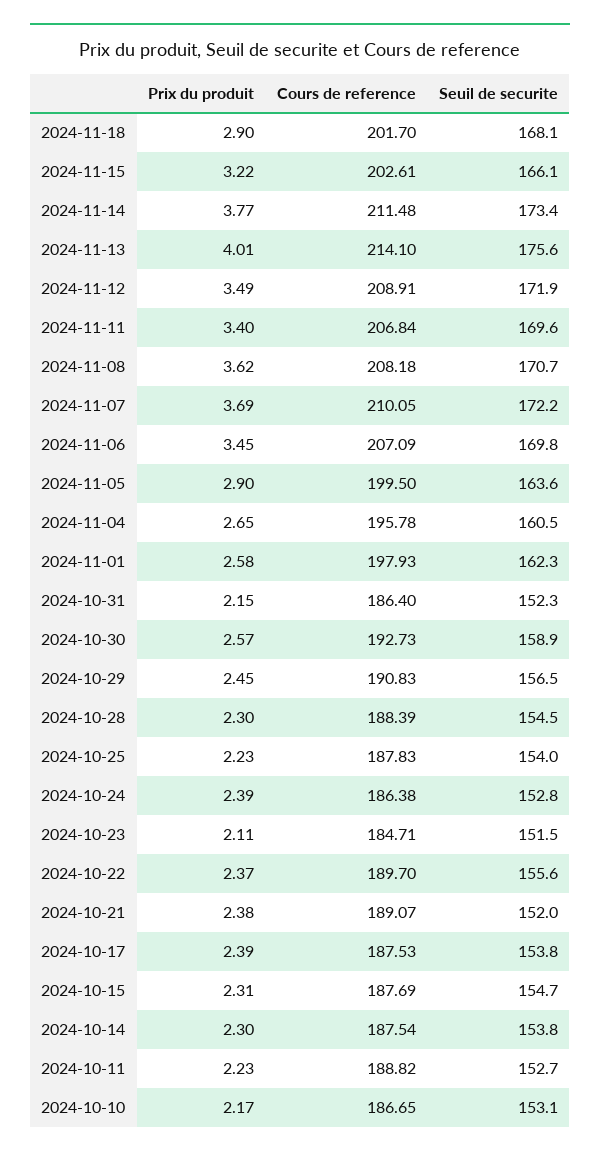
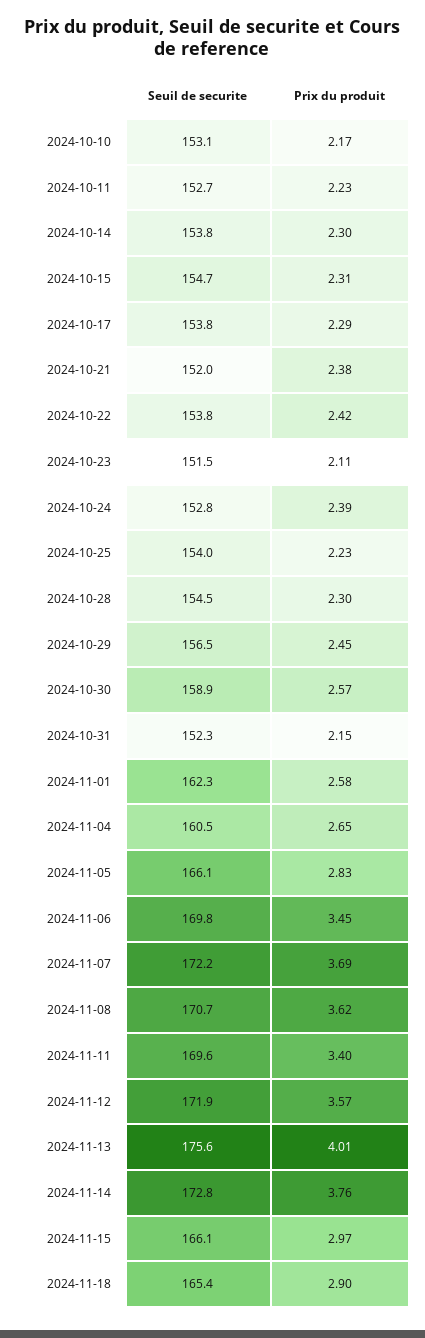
  {
    "Prix du produit": {
      "2024-11-18": 2.9,
-     "2024-11-15": 3.22,
+     "2024-11-15": 2.97,
-     "2024-11-14": 3.77,
+     "2024-11-14": 3.76,
      "2024-11-13": 4.01,
-     "2024-11-12": 3.49,
+     "2024-11-12": 3.57,
      "2024-11-11": 3.4,
      "2024-11-08": 3.62,
      "2024-11-07": 3.69,
      "2024-11-06": 3.45,
-     "2024-11-05": 2.9,
+     "2024-11-05": 2.83,
      "2024-11-04": 2.65,
      "2024-11-01": 2.58,
      "2024-10-31": 2.15,
      "2024-10-30": 2.57,
      "2024-10-29": 2.45,
      "2024-10-28": 2.3,
      "2024-10-25": 2.23,
      "2024-10-24": 2.39,
      "2024-10-23": 2.11,
-     "2024-10-22": 2.37,
+     "2024-10-22": 2.42,
      "2024-10-21": 2.38,
-     "2024-10-17": 2.39,
+     "2024-10-17": 2.29,
      "2024-10-15": 2.31,
      "2024-10-14": 2.3,
      "2024-10-11": 2.23,
      "2024-10-10": 2.17
    },
-   "Cours de reference": {
-     "2024-11-18": 201.7,
-     "2024-11-15": 202.61,
-     "2024-11-14": 211.48,
-     "2024-11-13": 214.1,
-     "2024-11-12": 208.91,
-     "2024-11-11": 206.84,
-     "2024-11-08": 208.18,
-     "2024-11-07": 210.05,
-     "2024-11-06": 207.09,
-     "2024-11-05": 199.5,
-     "2024-11-04": 195.78,
-     "2024-11-01": 197.93,
-     "2024-10-31": 186.4,
-     "2024-10-30": 192.73,
-     "2024-10-29": 190.83,
-     "2024-10-28": 188.39,
-     "2024-10-25": 187.83,
-     "2024-10-24": 186.38,
-     "2024-10-23": 184.71,
-     "2024-10-22": 189.7,
-     "2024-10-21": 189.07,
-     "2024-10-17": 187.53,
-     "2024-10-15": 187.69,
-     "2024-10-14": 187.54,
-     "2024-10-11": 188.82,
-     "2024-10-10": 186.65
-   },
    "Seuil de securite": {
-     "2024-11-18": 168.1,
+     "2024-11-18": 165.4,
      "2024-11-15": 166.1,
-     "2024-11-14": 173.4,
+     "2024-11-14": 172.8,
      "2024-11-13": 175.6,
      "2024-11-12": 171.9,
      "2024-11-11": 169.6,
      "2024-11-08": 170.7,
      "2024-11-07": 172.2,
      "2024-11-06": 169.8,
-     "2024-11-05": 163.6,
+     "2024-11-05": 166.1,
      "2024-11-04": 160.5,
      "2024-11-01": 162.3,
      "2024-10-31": 152.3,
      "2024-10-30": 158.9,
      "2024-10-29": 156.5,
      "2024-10-28": 154.5,
      "2024-10-25": 154,
      "2024-10-24": 152.8,
      "2024-10-23": 151.5,
-     "2024-10-22": 155.6,
+     "2024-10-22": 153.8,
      "2024-10-21": 152,
      "2024-10-17": 153.8,
      "2024-10-15": 154.7,
      "2024-10-14": 153.8,
      "2024-10-11": 152.7,
      "2024-10-10": 153.1
    }
  }

